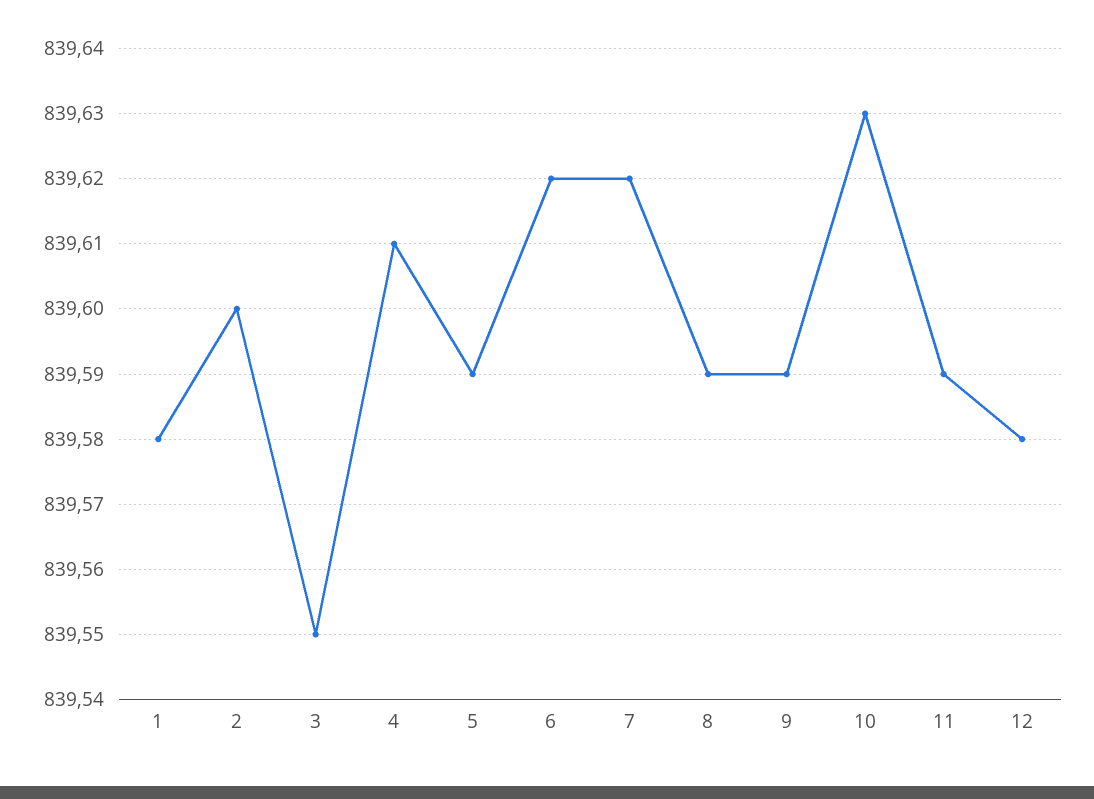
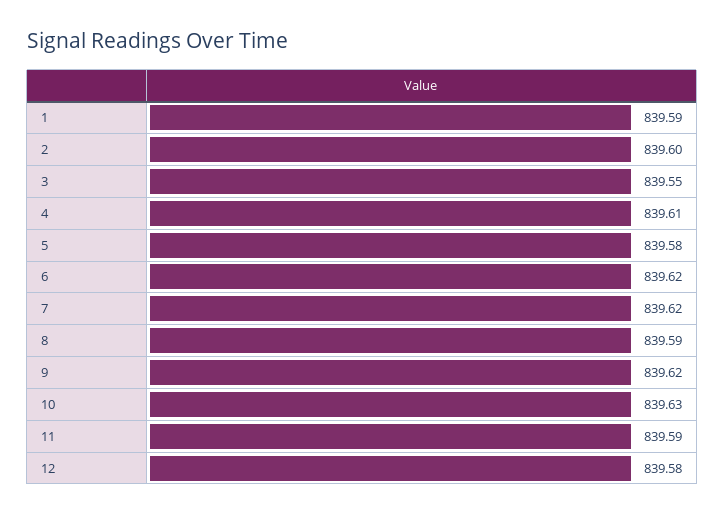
  {
-   "1": 839.58,
+   "1": 839.59,
    "2": 839.6,
    "3": 839.55,
    "4": 839.61,
-   "5": 839.59,
+   "5": 839.58,
    "6": 839.62,
    "7": 839.62,
    "8": 839.59,
-   "9": 839.59,
+   "9": 839.62,
    "10": 839.63,
    "11": 839.59,
    "12": 839.58
  }

